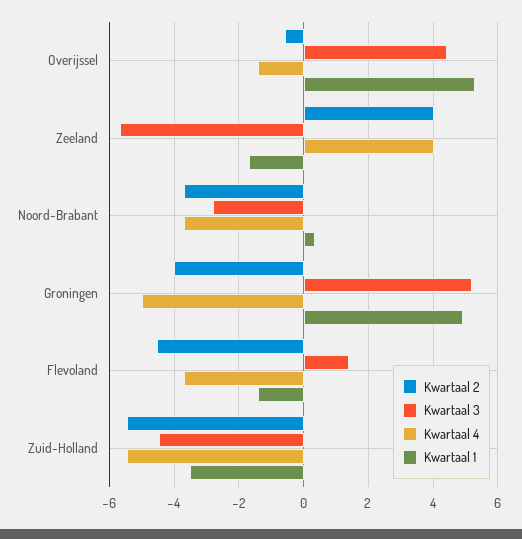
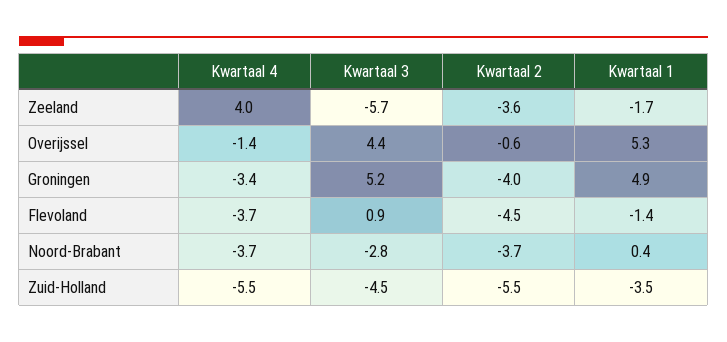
  {
    "Kwartaal 2": {
      "Overijssel": -0.6,
-     "Zeeland": 4,
+     "Zeeland": -3.6,
      "Noord-Brabant": -3.7,
      "Groningen": -4,
      "Flevoland": -4.5,
      "Zuid-Holland": -5.5
    },
    "Kwartaal 3": {
      "Overijssel": 4.4,
      "Zeeland": -5.7,
      "Noord-Brabant": -2.8,
      "Groningen": 5.2,
-     "Flevoland": 1.4,
+     "Flevoland": 0.9,
      "Zuid-Holland": -4.5
    },
    "Kwartaal 4": {
      "Overijssel": -1.4,
      "Zeeland": 4,
      "Noord-Brabant": -3.7,
-     "Groningen": -5,
+     "Groningen": -3.4,
      "Flevoland": -3.7,
      "Zuid-Holland": -5.5
    },
    "Kwartaal 1": {
      "Overijssel": 5.3,
      "Zeeland": -1.7,
      "Noord-Brabant": 0.4,
      "Groningen": 4.9,
      "Flevoland": -1.4,
      "Zuid-Holland": -3.5
    }
  }

